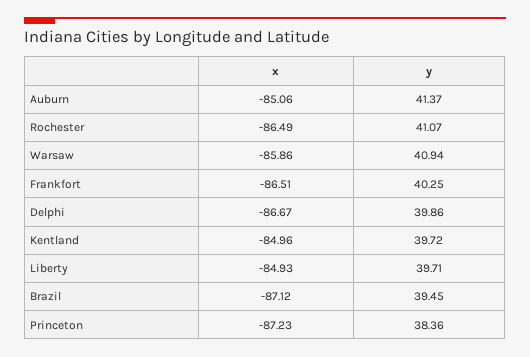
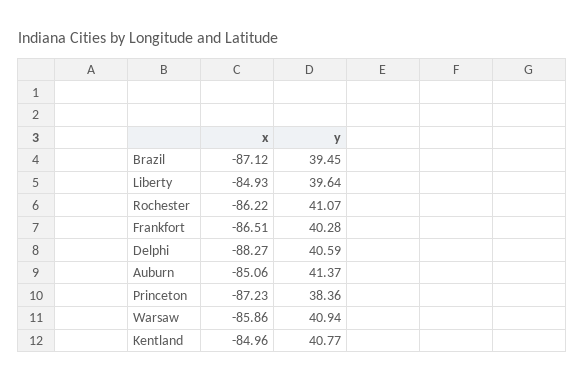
  {
    "x": {
      "Auburn": -85.06,
-     "Rochester": -86.49,
+     "Rochester": -86.22,
      "Warsaw": -85.86,
      "Frankfort": -86.51,
-     "Delphi": -86.67,
+     "Delphi": -88.27,
      "Kentland": -84.96,
      "Liberty": -84.93,
      "Brazil": -87.12,
      "Princeton": -87.23
    },
    "y": {
      "Auburn": 41.37,
      "Rochester": 41.07,
      "Warsaw": 40.94,
-     "Frankfort": 40.25,
+     "Frankfort": 40.28,
-     "Delphi": 39.86,
+     "Delphi": 40.59,
-     "Kentland": 39.72,
+     "Kentland": 40.77,
-     "Liberty": 39.71,
+     "Liberty": 39.64,
      "Brazil": 39.45,
      "Princeton": 38.36
    }
  }

